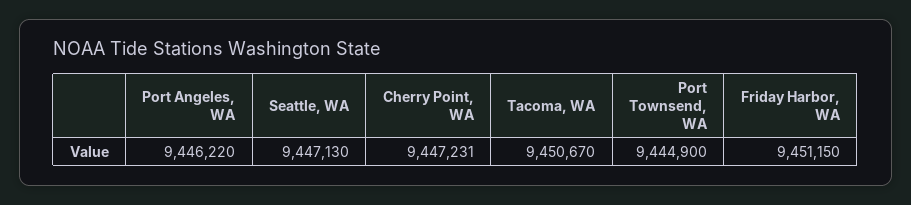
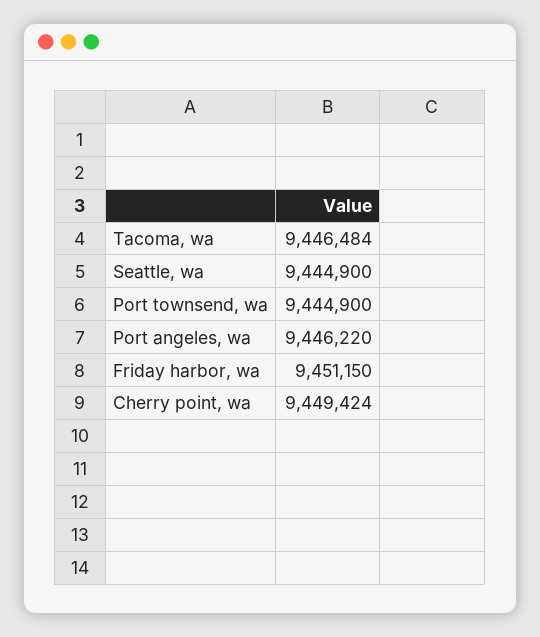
  {
    "Port Angeles, WA": 9446220,
-   "Seattle, WA": 9447130,
+   "Seattle, WA": 9444900,
-   "Cherry Point, WA": 9447231,
+   "Cherry Point, WA": 9449424,
-   "Tacoma, WA": 9450670,
+   "Tacoma, WA": 9446484,
    "Port Townsend, WA": 9444900,
    "Friday Harbor, WA": 9451150
  }

